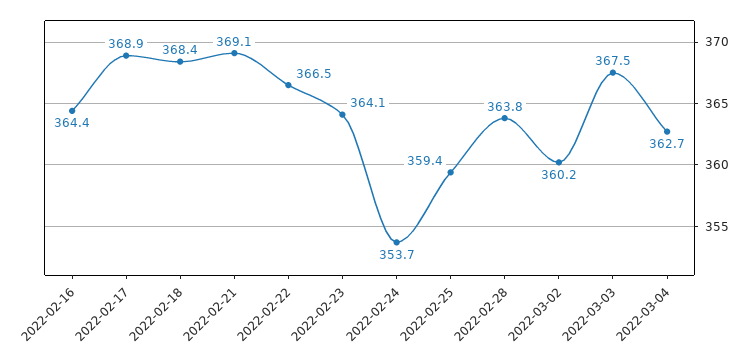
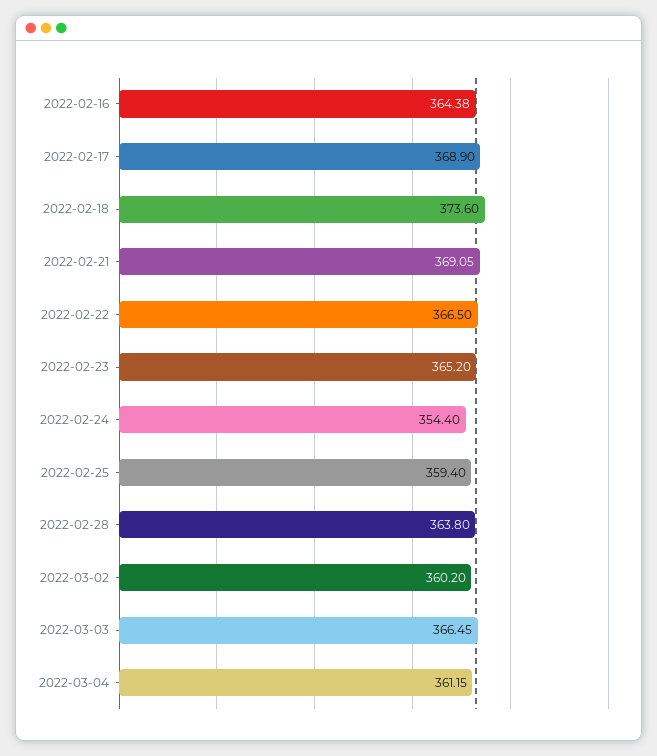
  {
    "2022-02-16": 364.38,
    "2022-02-17": 368.9,
-   "2022-02-18": 368.4,
+   "2022-02-18": 373.6,
    "2022-02-21": 369.05,
    "2022-02-22": 366.5,
-   "2022-02-23": 364.1,
+   "2022-02-23": 365.2,
-   "2022-02-24": 353.7,
+   "2022-02-24": 354.4,
    "2022-02-25": 359.4,
    "2022-02-28": 363.8,
    "2022-03-02": 360.2,
-   "2022-03-03": 367.5,
+   "2022-03-03": 366.45,
-   "2022-03-04": 362.7
+   "2022-03-04": 361.15
  }

